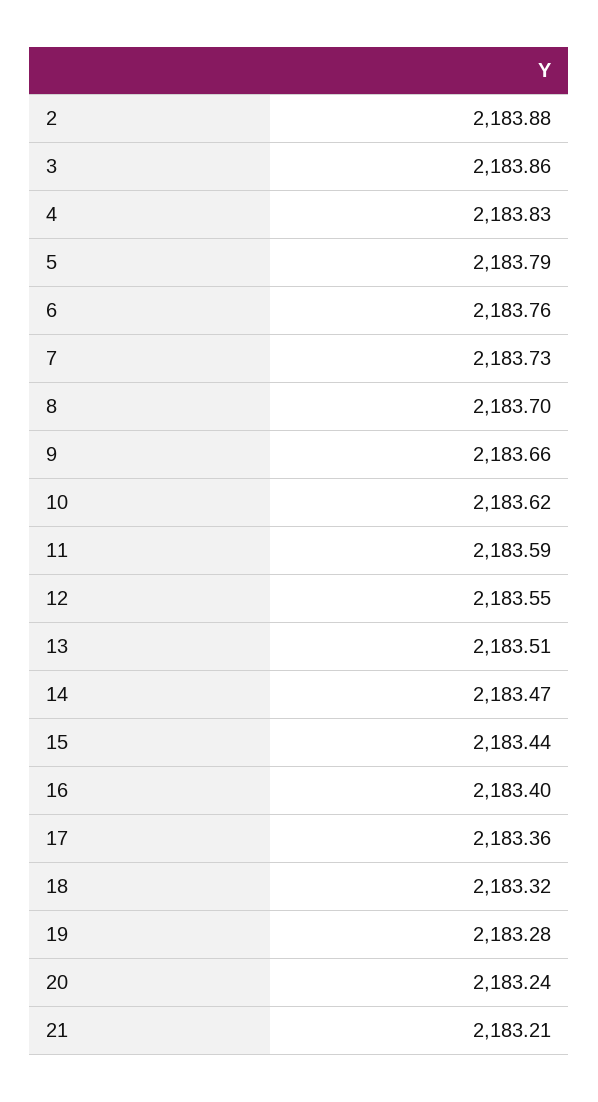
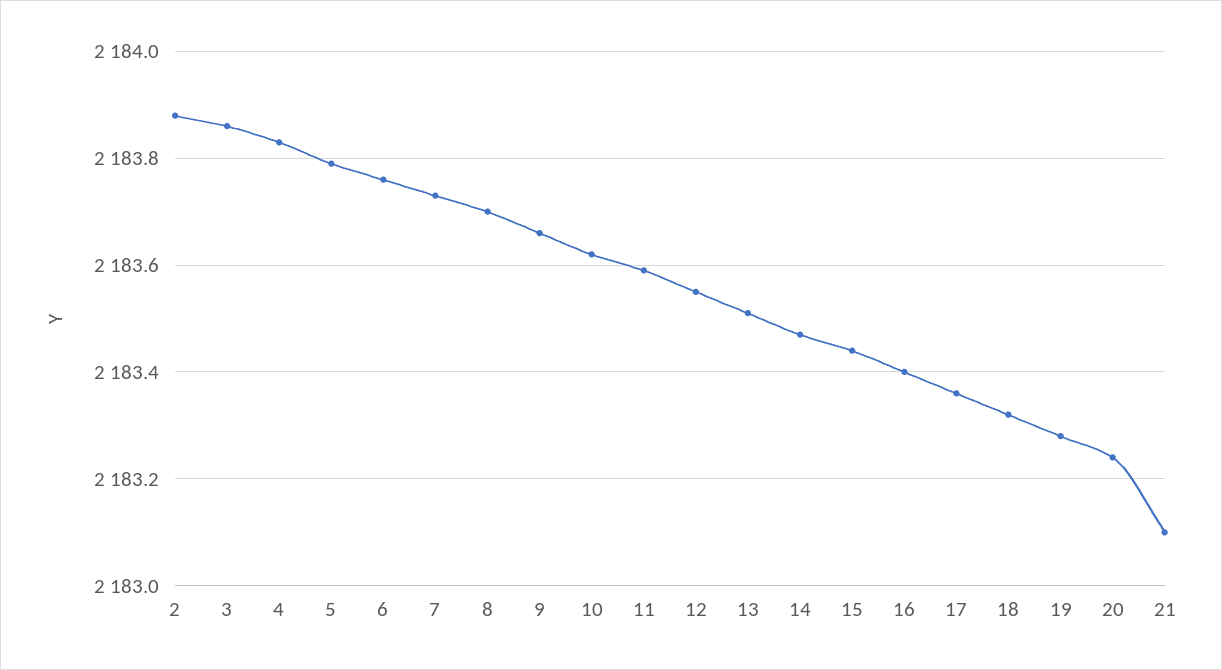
  {
    "2": 2183.88,
    "3": 2183.86,
    "4": 2183.83,
    "5": 2183.79,
    "6": 2183.76,
    "7": 2183.73,
    "8": 2183.7,
    "9": 2183.66,
    "10": 2183.62,
    "11": 2183.59,
    "12": 2183.55,
    "13": 2183.51,
    "14": 2183.47,
    "15": 2183.44,
    "16": 2183.4,
    "17": 2183.36,
    "18": 2183.32,
    "19": 2183.28,
    "20": 2183.24,
-   "21": 2183.21
+   "21": 2183.1
  }

